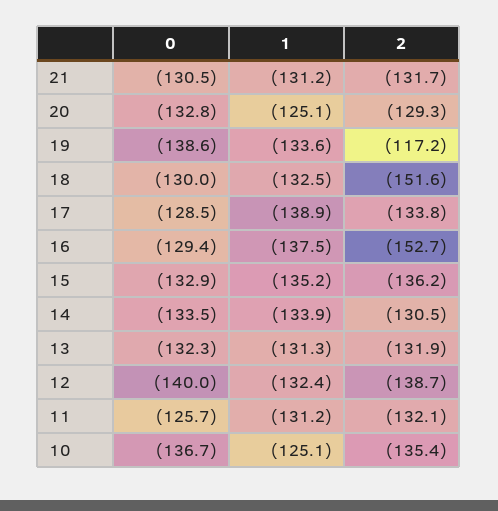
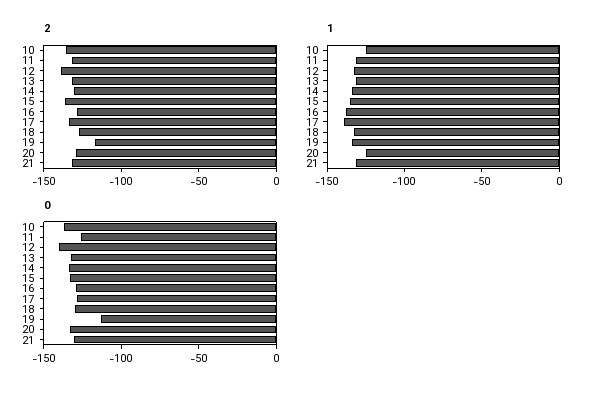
  {
    "0": {
      "21": -130.5,
      "20": -132.8,
-     "19": -138.6,
+     "19": -110,
      "18": -130,
      "17": -128.5,
      "16": -129.4,
      "15": -132.9,
      "14": -133.5,
      "13": -132.3,
      "12": -140,
      "11": -125.7,
      "10": -136.7
    },
    "1": {
      "21": -131.2,
      "20": -125.1,
      "19": -133.6,
      "18": -132.5,
      "17": -138.9,
      "16": -137.5,
      "15": -135.2,
      "14": -133.9,
      "13": -131.3,
      "12": -132.4,
      "11": -131.2,
      "10": -125.1
    },
    "2": {
      "21": -131.7,
      "20": -129.3,
      "19": -117.2,
-     "18": -151.6,
+     "18": -130,
      "17": -133.8,
-     "16": -152.7,
+     "16": -130,
      "15": -136.2,
      "14": -130.5,
      "13": -131.9,
      "12": -138.7,
      "11": -132.1,
      "10": -135.4
    }
  }

